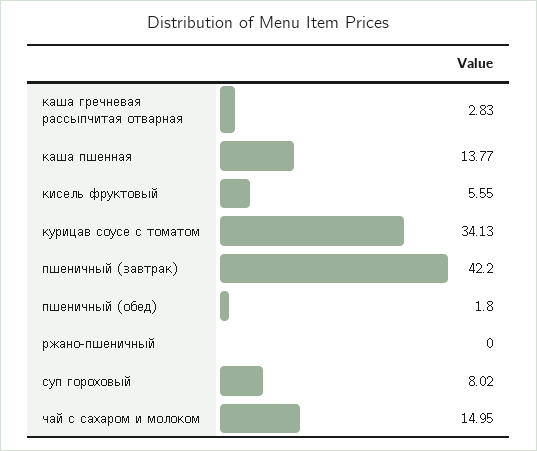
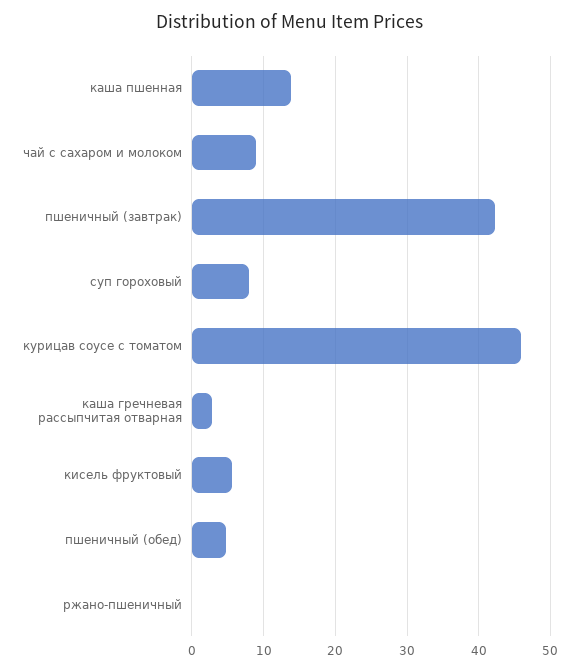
  {
    "каша гречневая рассыпчитая отварная": 2.83,
    "каша пшенная": 13.77,
    "кисель фруктовый": 5.55,
-   "курицав соусе с томатом": 34.13,
+   "курицав соусе с томатом": 46,
    "пшеничный (завтрак)": 42.2,
-   "пшеничный (обед)": 1.8,
+   "пшеничный (обед)": 5,
    "ржано-пшеничный": 0,
    "суп гороховый": 8.02,
-   "чай с сахаром и молоком": 14.95
+   "чай с сахаром и молоком": 9
  }

